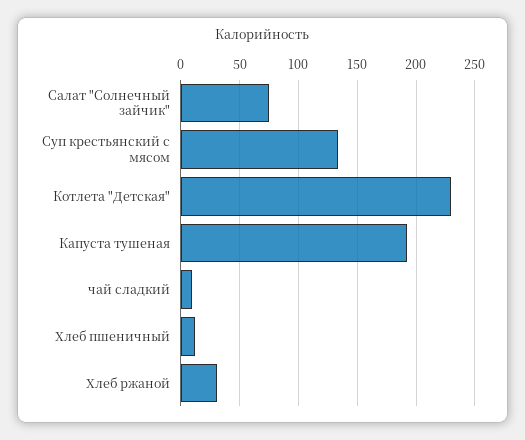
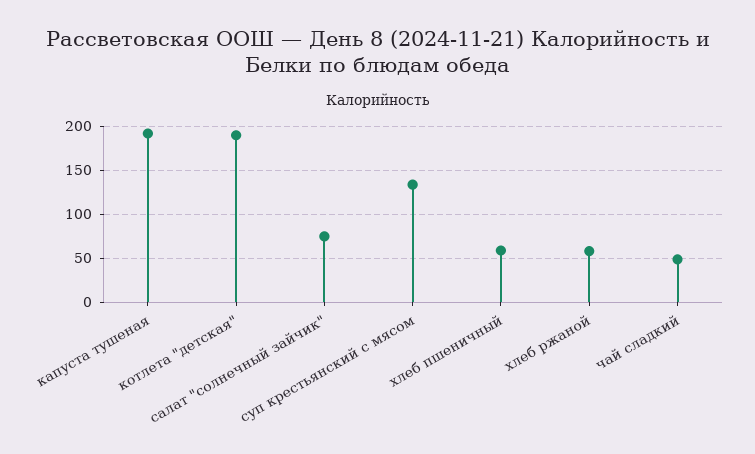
  {
    "Салат \"Солнечный зайчик\"": 80,
    "Суп крестьянский с мясом": 130,
-   "Котлета \"Детская\"": 230,
+   "Котлета \"Детская\"": 190,
    "Капуста тушеная": 190,
-   "чай сладкий": 10,
+   "чай сладкий": 50,
-   "Хлеб пшеничный": 10,
+   "Хлеб пшеничный": 60,
-   "Хлеб ржаной": 30
+   "Хлеб ржаной": 60
  }

